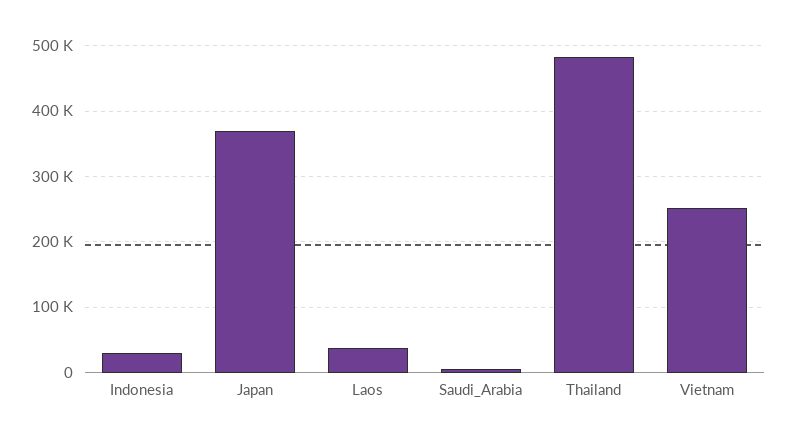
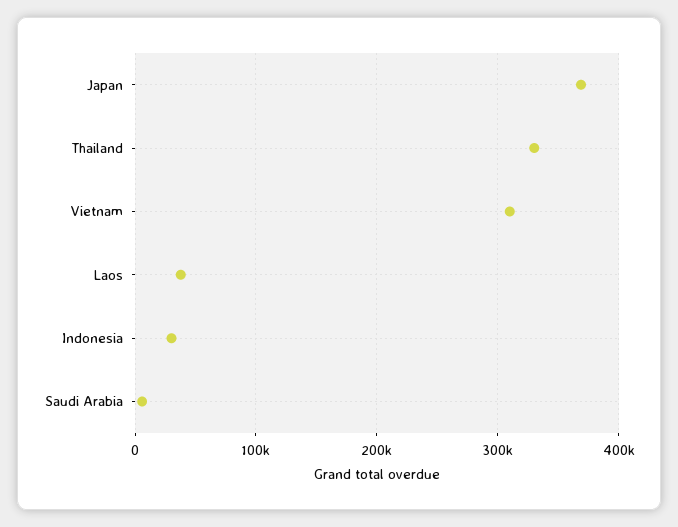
  {
    "Indonesia": 30000,
    "Japan": 370000,
    "Laos": 40000,
    "Saudi_Arabia": 10000,
-   "Thailand": 480000,
+   "Thailand": 330000,
-   "Vietnam": 250000
+   "Vietnam": 310000
  }

